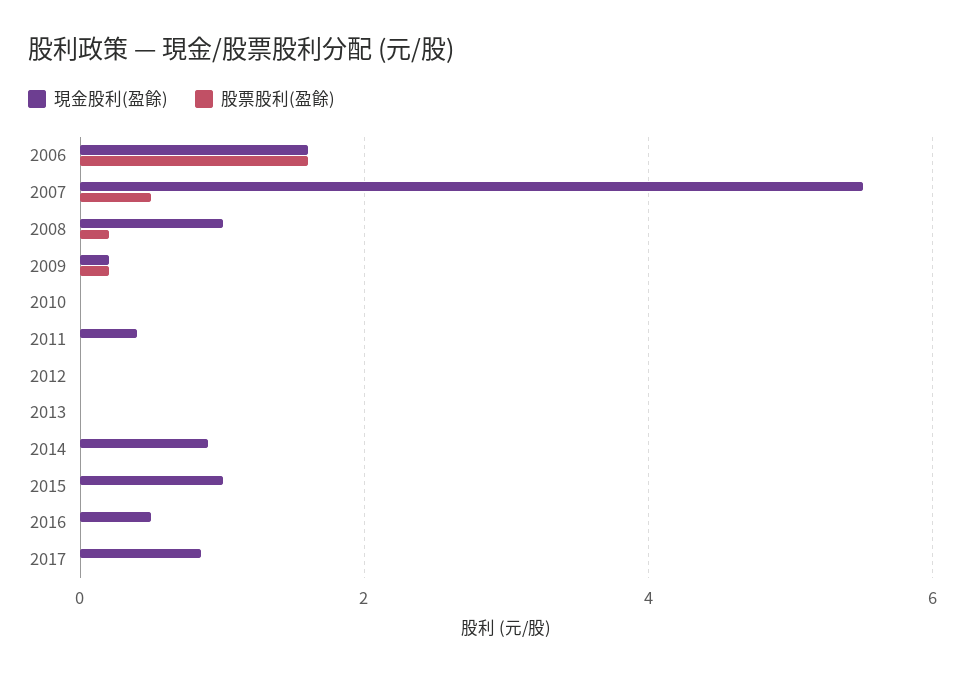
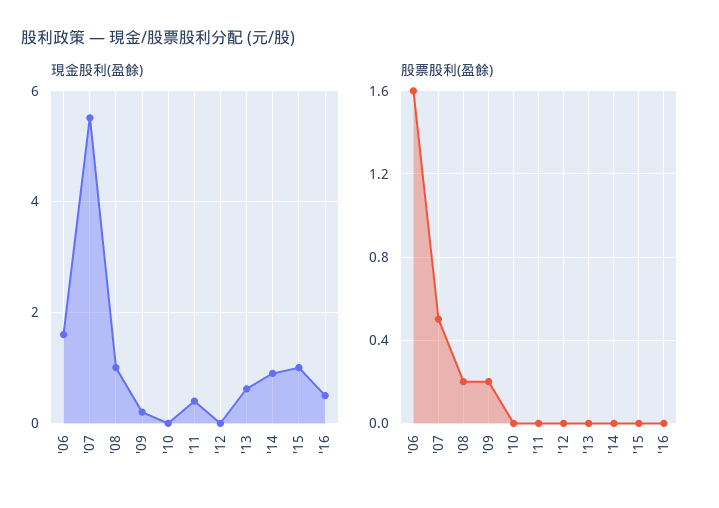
  {
    "現金股利(盈餘)": {
      "2006": 1.6,
      "2007": 5.6,
      "2008": 1,
      "2009": 0.2,
      "2010": 0,
      "2011": 0.4,
      "2012": 0,
-     "2013": 0,
+     "2013": 0.6,
      "2014": 1,
      "2015": 1,
-     "2016": 0.6,
+     "2016": 0.6
-     "2017": 0.8
    },
    "股票股利(盈餘)": {
      "2006": 1.6,
      "2007": 0.5,
      "2008": 0.2,
      "2009": 0.2,
      "2010": 0,
      "2011": 0,
      "2012": 0,
      "2013": 0,
      "2014": 0,
      "2015": 0,
-     "2016": 0,
+     "2016": 0
-     "2017": 0
    }
  }

